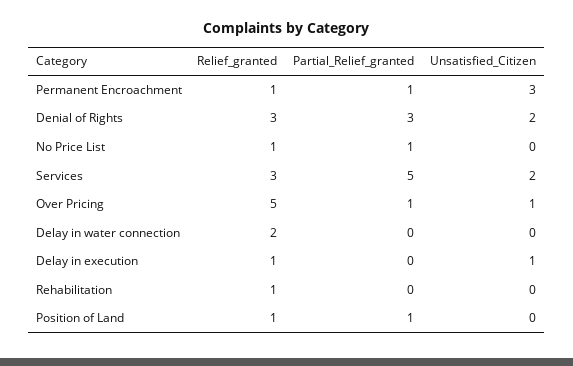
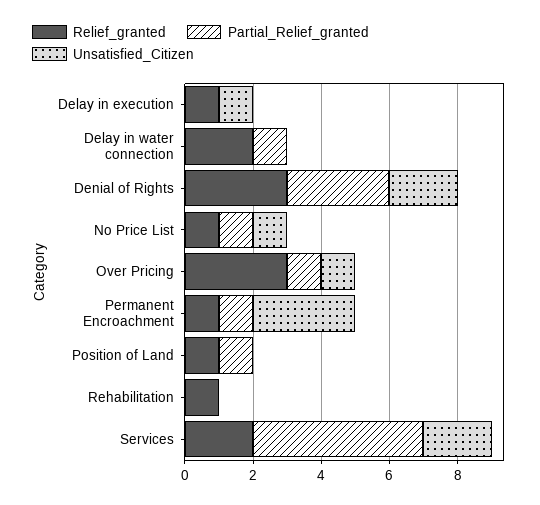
  {
    "Relief_granted": {
      "Permanent Encroachment": 1,
      "Denial of Rights": 3,
      "No Price List": 1,
-     "Services": 3,
+     "Services": 2,
-     "Over Pricing": 5,
+     "Over Pricing": 3,
      "Delay in water connection": 2,
      "Delay in execution": 1,
      "Rehabilitation": 1,
      "Position of Land": 1
    },
    "Partial_Relief_granted": {
      "Permanent Encroachment": 1,
      "Denial of Rights": 3,
      "No Price List": 1,
      "Services": 5,
      "Over Pricing": 1,
-     "Delay in water connection": 0,
+     "Delay in water connection": 1,
      "Delay in execution": 0,
      "Rehabilitation": 0,
      "Position of Land": 1
    },
    "Unsatisfied_Citizen": {
      "Permanent Encroachment": 3,
      "Denial of Rights": 2,
-     "No Price List": 0,
+     "No Price List": 1,
      "Services": 2,
      "Over Pricing": 1,
      "Delay in water connection": 0,
      "Delay in execution": 1,
      "Rehabilitation": 0,
      "Position of Land": 0
    }
  }

